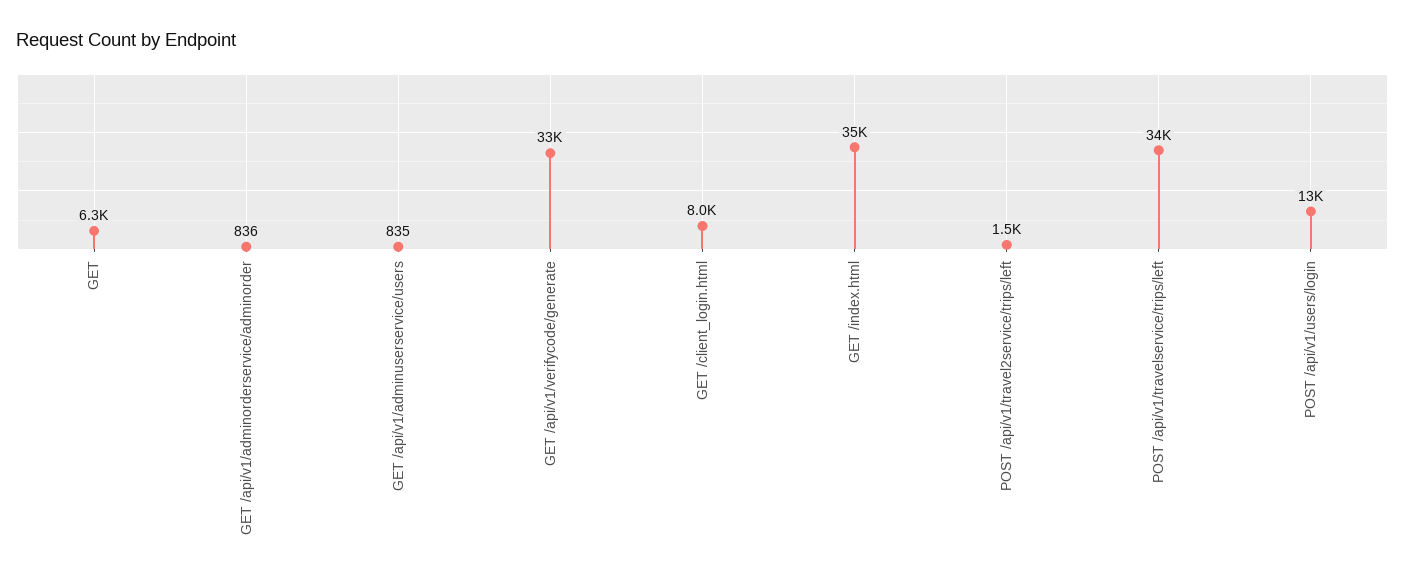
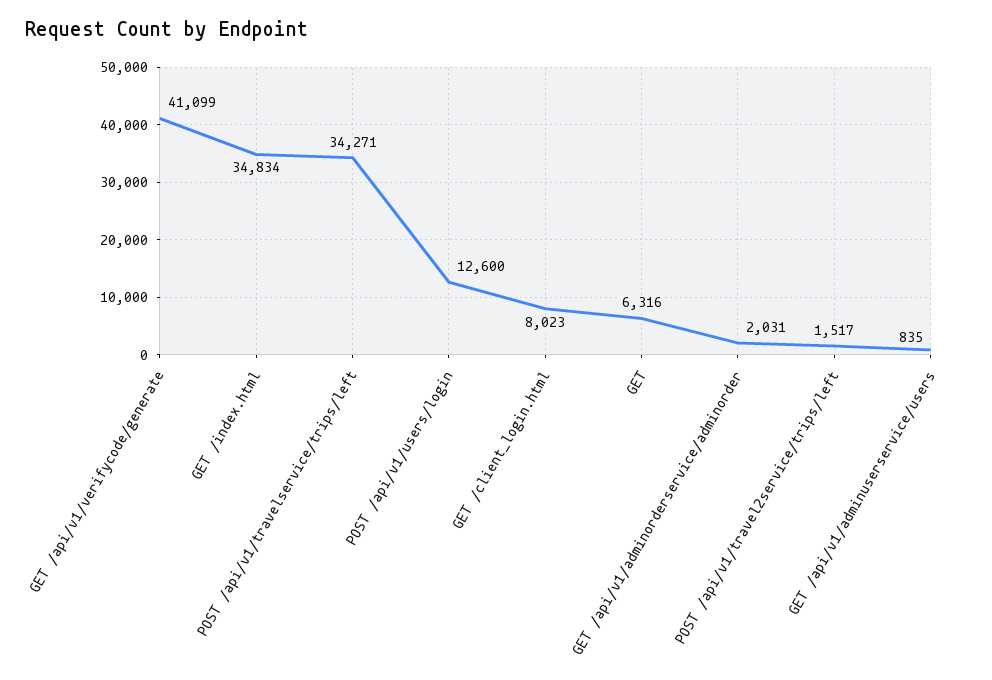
  {
    "GET": 6316,
-   "GET /api/v1/adminorderservice/adminorder": 836,
+   "GET /api/v1/adminorderservice/adminorder": 2031,
    "GET /api/v1/adminuserservice/users": 835,
-   "GET /api/v1/verifycode/generate": 33000,
+   "GET /api/v1/verifycode/generate": 41099,
    "GET /client_login.html": 8023,
    "GET /index.html": 34834,
    "POST /api/v1/travel2service/trips/left": 1517,
    "POST /api/v1/travelservice/trips/left": 34271,
    "POST /api/v1/users/login": 12600
  }

